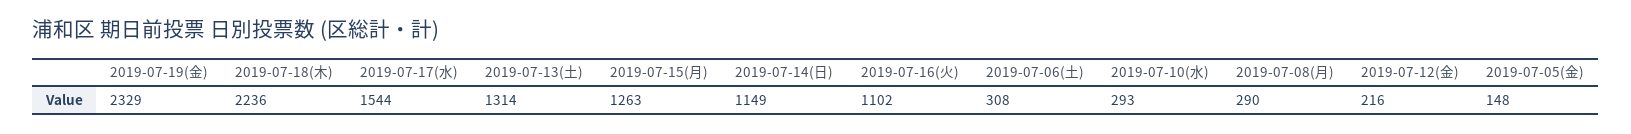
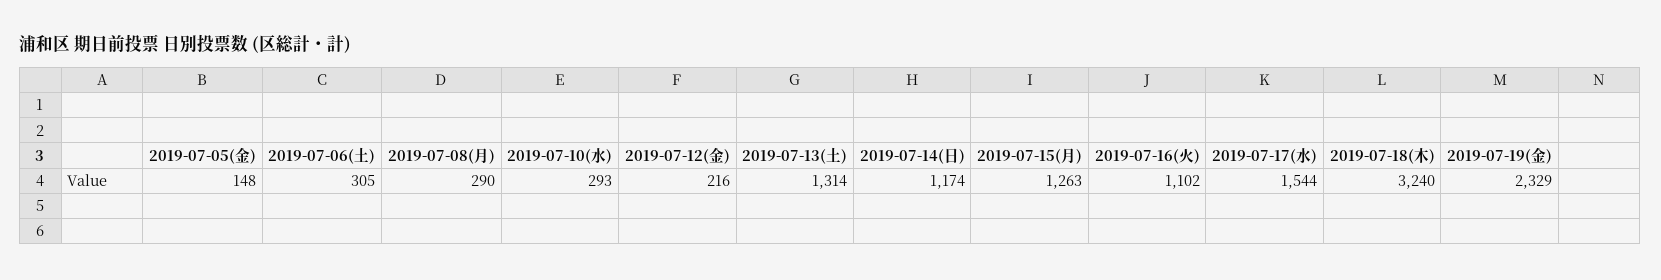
  {
    "2019-07-19(金)": 2329,
-   "2019-07-18(木)": 2236,
+   "2019-07-18(木)": 3240,
    "2019-07-17(水)": 1544,
    "2019-07-13(土)": 1314,
    "2019-07-15(月)": 1263,
-   "2019-07-14(日)": 1149,
+   "2019-07-14(日)": 1174,
    "2019-07-16(火)": 1102,
-   "2019-07-06(土)": 308,
+   "2019-07-06(土)": 305,
    "2019-07-10(水)": 293,
    "2019-07-08(月)": 290,
    "2019-07-12(金)": 216,
    "2019-07-05(金)": 148
  }

